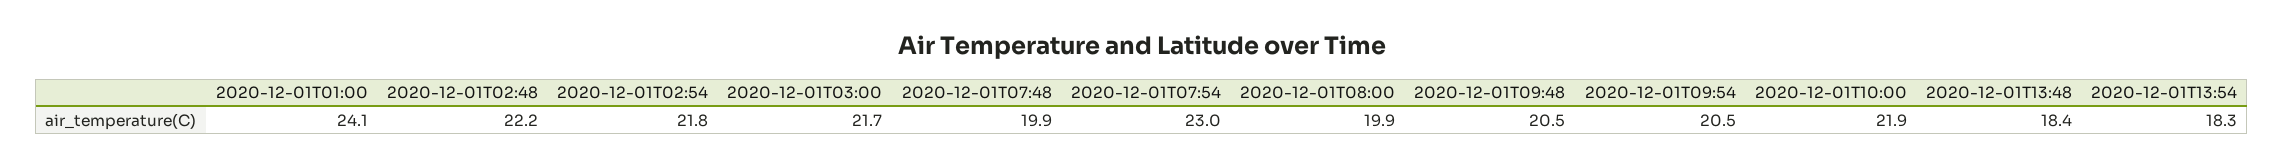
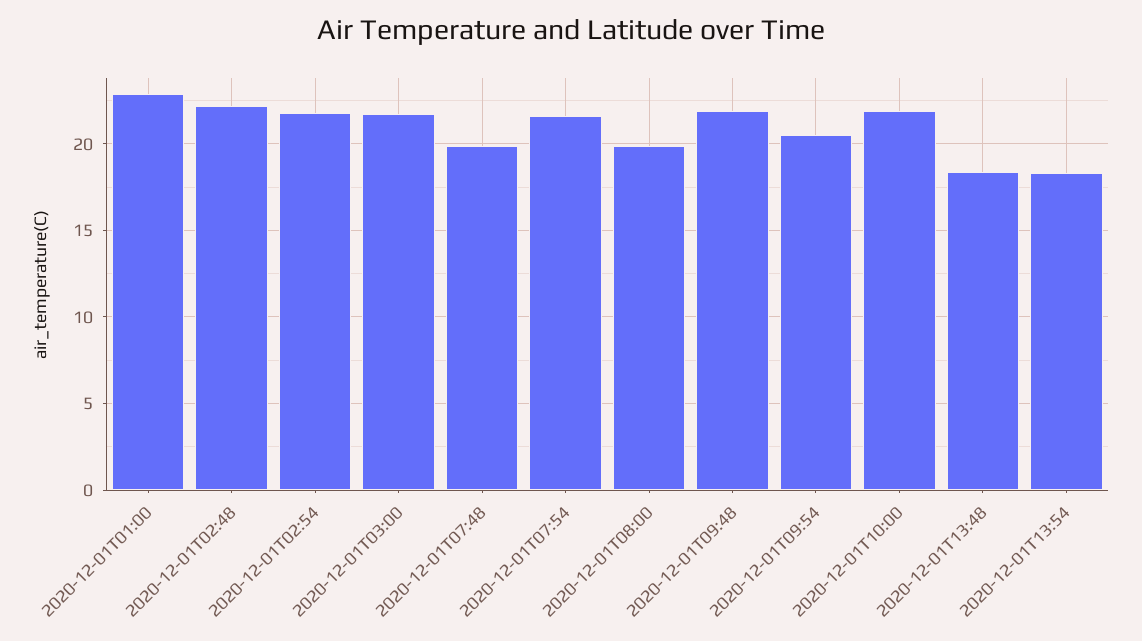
  {
-   "2020-12-01T01:00": 24.1,
+   "2020-12-01T01:00": 23,
    "2020-12-01T02:48": 22.2,
    "2020-12-01T02:54": 21.8,
    "2020-12-01T03:00": 21.7,
    "2020-12-01T07:48": 19.9,
-   "2020-12-01T07:54": 23,
+   "2020-12-01T07:54": 21.5,
    "2020-12-01T08:00": 19.9,
-   "2020-12-01T09:48": 20.5,
+   "2020-12-01T09:48": 22,
    "2020-12-01T09:54": 20.5,
    "2020-12-01T10:00": 21.9,
    "2020-12-01T13:48": 18.4,
    "2020-12-01T13:54": 18.3
  }

